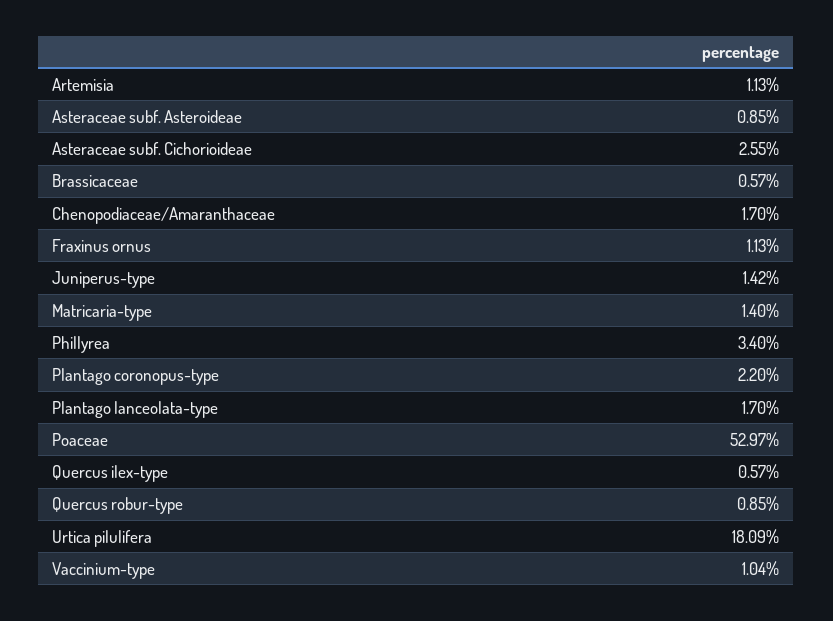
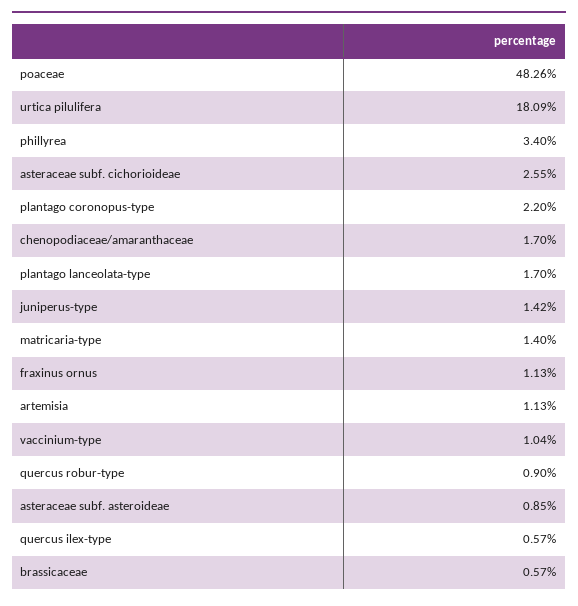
  {
    "Artemisia": 1.13,
    "Asteraceae subf. Asteroideae": 0.85,
    "Asteraceae subf. Cichorioideae": 2.55,
    "Brassicaceae": 0.57,
    "Chenopodiaceae/Amaranthaceae": 1.7,
    "Fraxinus ornus": 1.13,
    "Juniperus-type": 1.42,
    "Matricaria-type": 1.4,
    "Phillyrea": 3.4,
    "Plantago coronopus-type": 2.2,
    "Plantago lanceolata-type": 1.7,
-   "Poaceae": 52.97,
+   "Poaceae": 48.26,
    "Quercus ilex-type": 0.57,
-   "Quercus robur-type": 0.85,
+   "Quercus robur-type": 0.9,
    "Urtica pilulifera": 18.09,
    "Vaccinium-type": 1.04
  }

